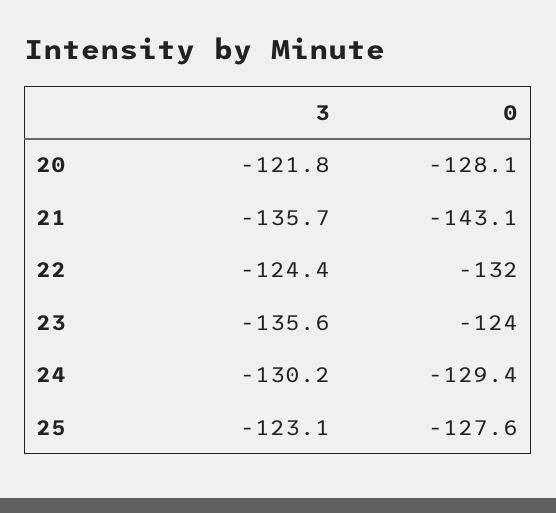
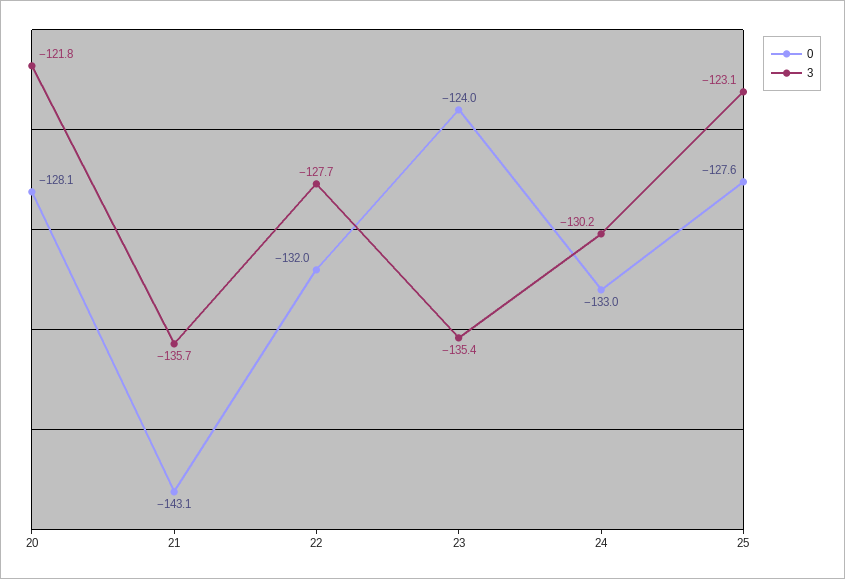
  {
    "3": {
      "20": -121.8,
      "21": -135.7,
-     "22": -124.4,
+     "22": -127.7,
-     "23": -135.6,
+     "23": -135.4,
      "24": -130.2,
      "25": -123.1
    },
    "0": {
      "20": -128.1,
      "21": -143.1,
      "22": -132,
      "23": -124,
-     "24": -129.4,
+     "24": -133,
      "25": -127.6
    }
  }

